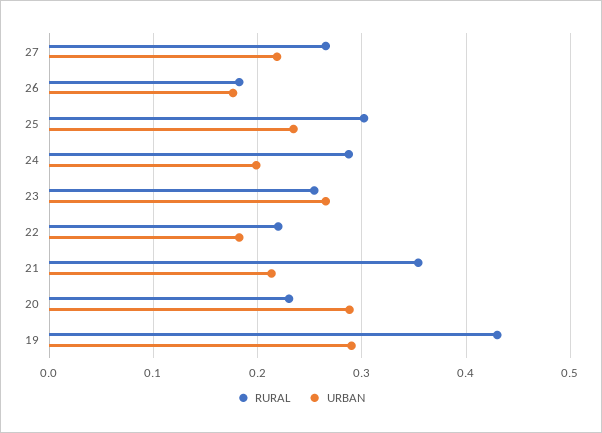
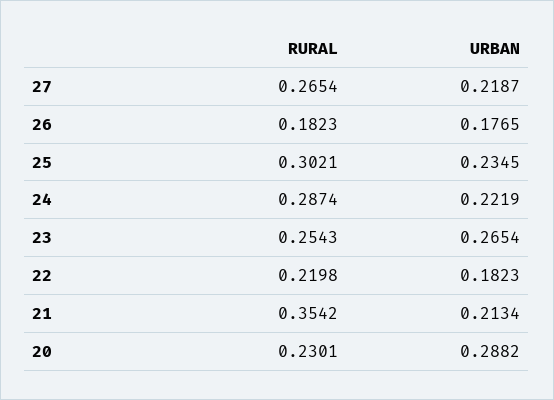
  {
    "RURAL": {
      "27": 0.2654,
      "26": 0.1823,
      "25": 0.3021,
      "24": 0.2874,
      "23": 0.2543,
      "22": 0.2198,
      "21": 0.3542,
-     "20": 0.2301,
+     "20": 0.2301
-     "19": 0.43
    },
    "URBAN": {
      "27": 0.2187,
      "26": 0.1765,
      "25": 0.2345,
-     "24": 0.2,
+     "24": 0.2219,
      "23": 0.2654,
      "22": 0.1823,
      "21": 0.2134,
-     "20": 0.2882,
+     "20": 0.2882
-     "19": 0.29
    }
  }

